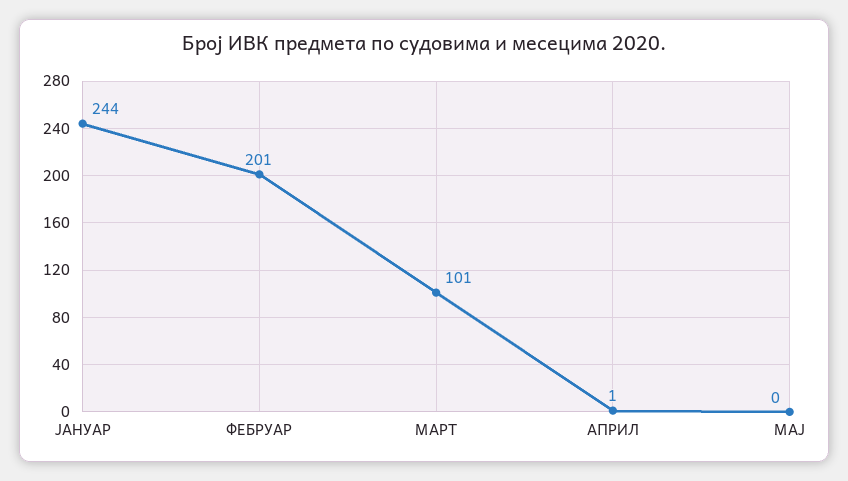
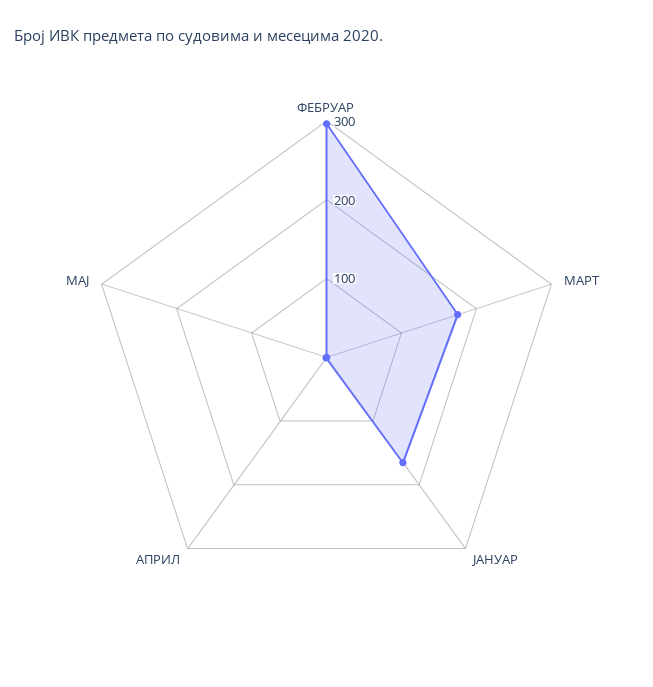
  {
-   "ЈАНУАР": 244,
+   "ЈАНУАР": 160,
-   "ФЕБРУАР": 201,
+   "ФЕБРУАР": 300,
-   "МАРТ": 101,
+   "МАРТ": 180,
    "АПРИЛ": 1,
    "МАЈ": 0
  }

